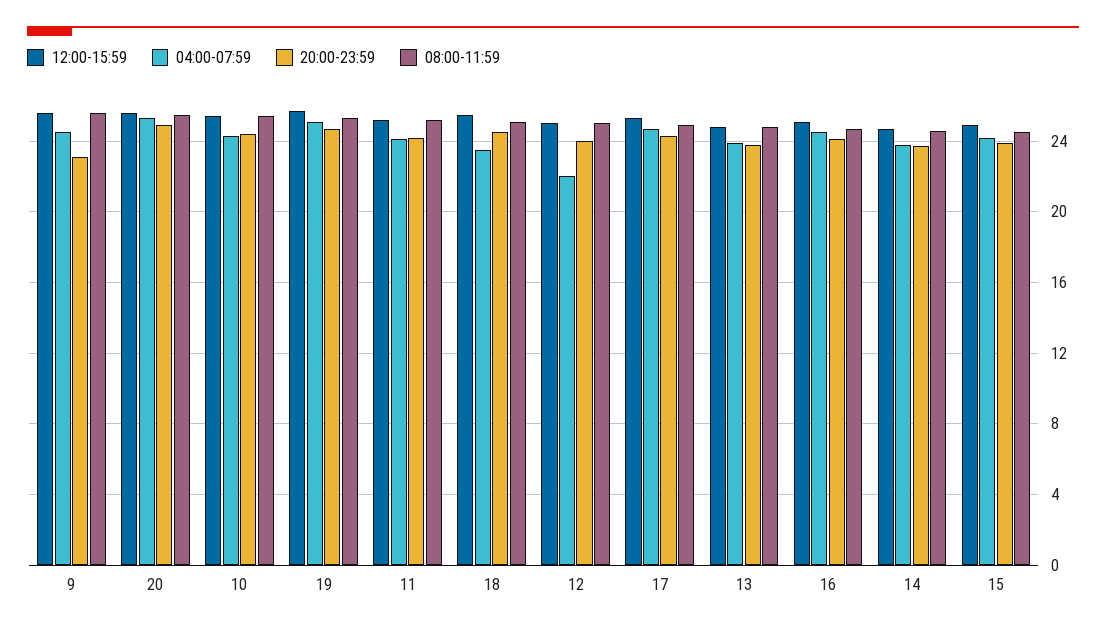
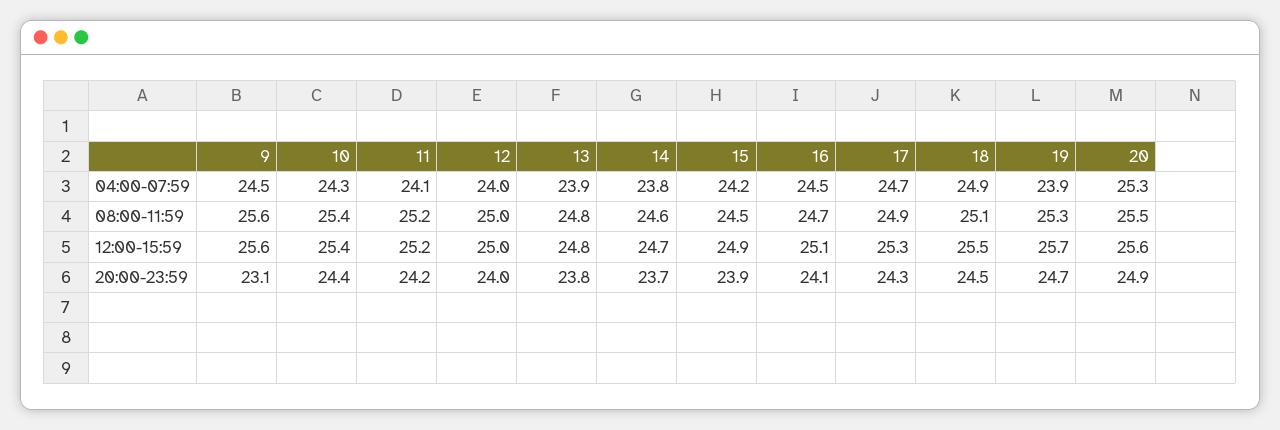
  {
    "12:00-15:59": {
      "9": 25.6,
      "20": 25.6,
      "10": 25.4,
      "19": 25.7,
      "11": 25.2,
      "18": 25.5,
      "12": 25,
      "17": 25.3,
      "13": 24.8,
      "16": 25.1,
      "14": 24.7,
      "15": 24.9
    },
    "04:00-07:59": {
      "9": 24.5,
      "20": 25.3,
      "10": 24.3,
-     "19": 25,
+     "19": 23.9,
      "11": 24.1,
-     "18": 23.5,
+     "18": 24.9,
-     "12": 22,
+     "12": 24,
      "17": 24.7,
      "13": 23.9,
      "16": 24.5,
      "14": 23.8,
      "15": 24.2
    },
    "20:00-23:59": {
      "9": 23.1,
      "20": 24.9,
      "10": 24.4,
      "19": 24.7,
      "11": 24.2,
      "18": 24.5,
      "12": 24,
      "17": 24.3,
      "13": 23.8,
      "16": 24.1,
      "14": 23.7,
      "15": 23.9
    },
    "08:00-11:59": {
      "9": 25.6,
      "20": 25.5,
      "10": 25.4,
      "19": 25.3,
      "11": 25.2,
      "18": 25.1,
      "12": 25,
      "17": 24.9,
      "13": 24.8,
      "16": 24.7,
      "14": 24.6,
      "15": 24.5
    }
  }

